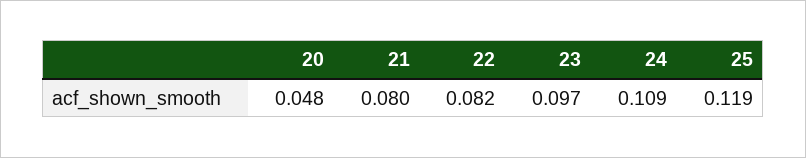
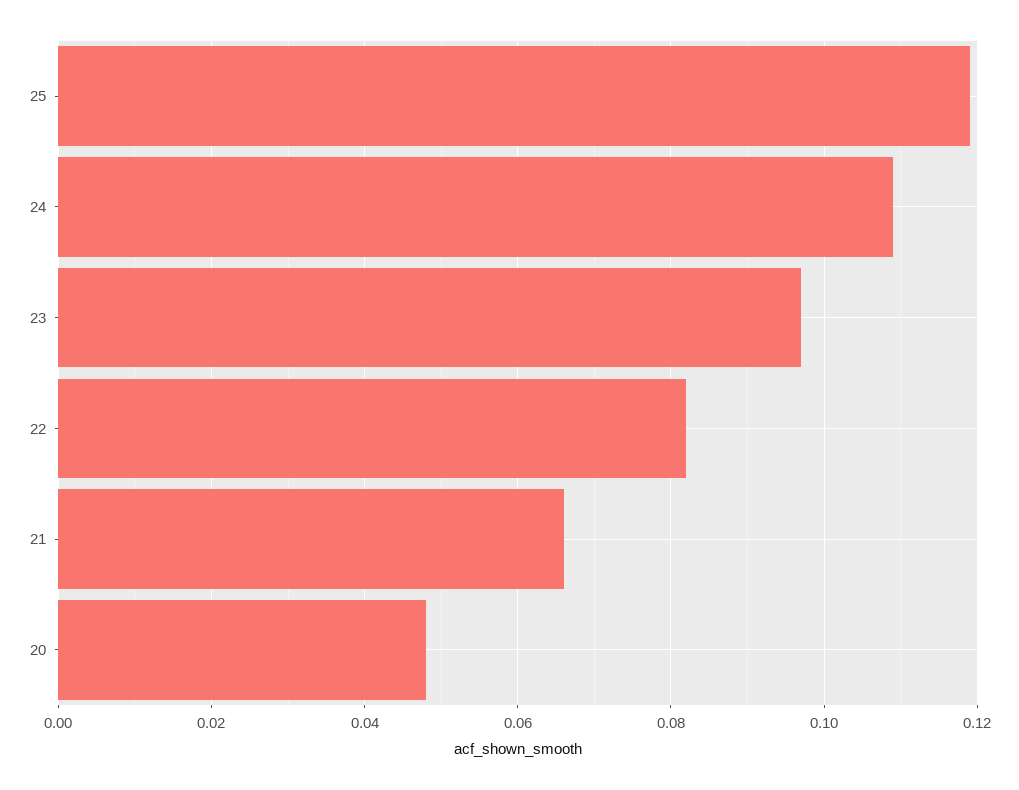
  {
    "20": 0.048,
-   "21": 0.08,
+   "21": 0.065,
    "22": 0.082,
    "23": 0.097,
    "24": 0.109,
    "25": 0.119
  }

